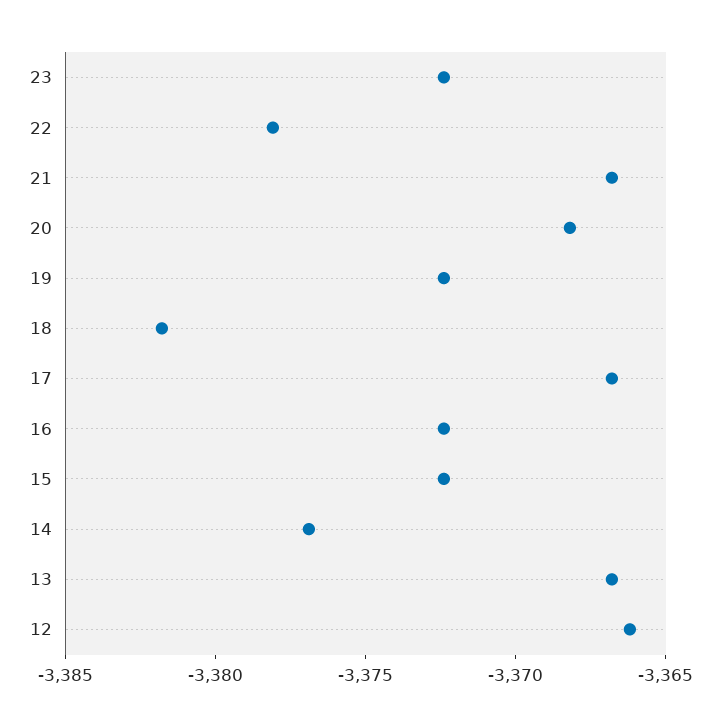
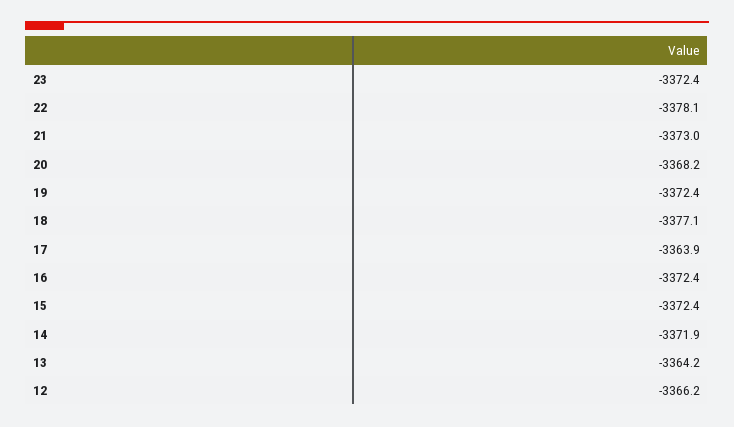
  {
    "23": -3372.4,
    "22": -3378.1,
-   "21": -3367,
+   "21": -3373,
    "20": -3368.2,
    "19": -3372.4,
-   "18": -3382,
+   "18": -3377.1,
-   "17": -3367,
+   "17": -3363.9,
    "16": -3372.4,
    "15": -3372.4,
-   "14": -3377,
+   "14": -3371.9,
-   "13": -3367,
+   "13": -3364.2,
    "12": -3366.2
  }

